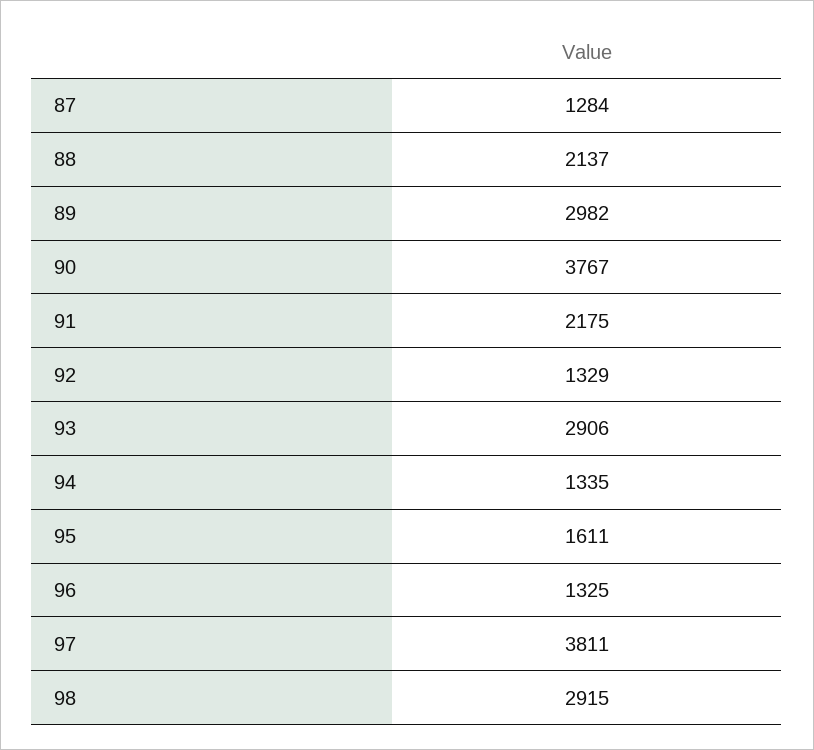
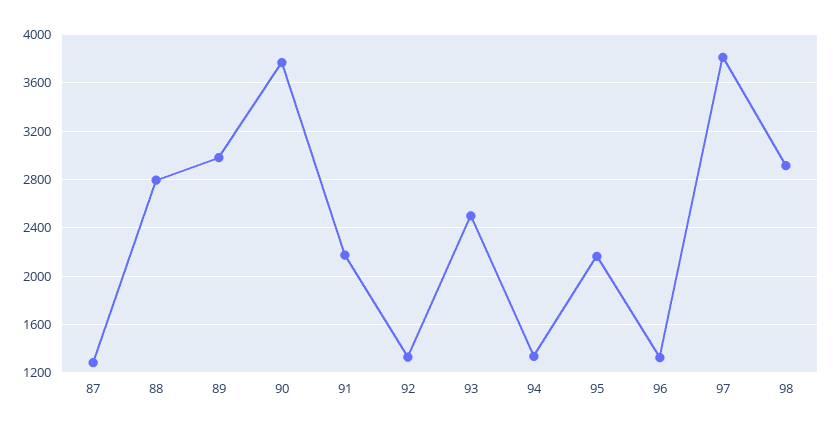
  {
    "87": 1284,
-   "88": 2137,
+   "88": 2800,
    "89": 2982,
    "90": 3767,
    "91": 2175,
    "92": 1329,
-   "93": 2906,
+   "93": 2500,
    "94": 1335,
-   "95": 1611,
+   "95": 2150,
    "96": 1325,
    "97": 3811,
    "98": 2915
  }

